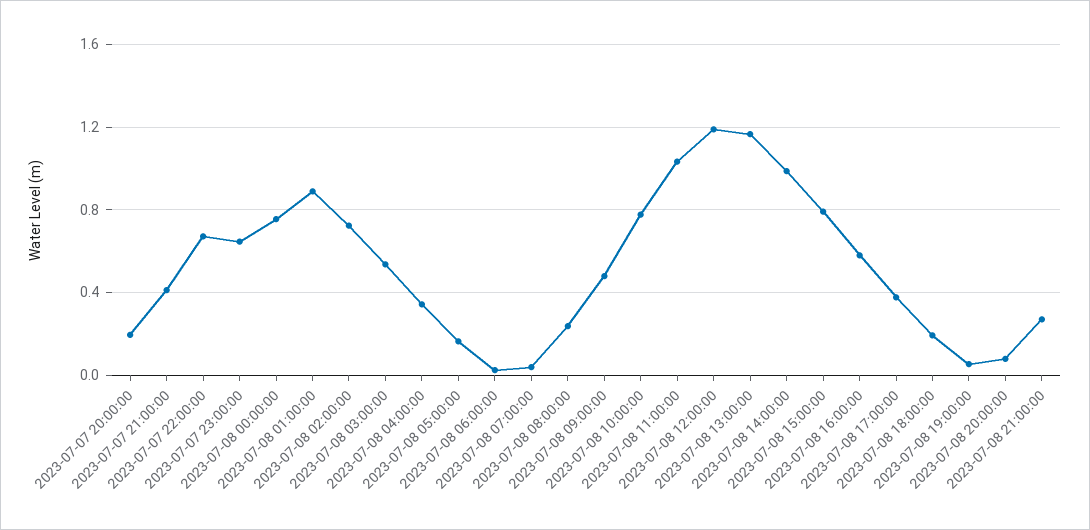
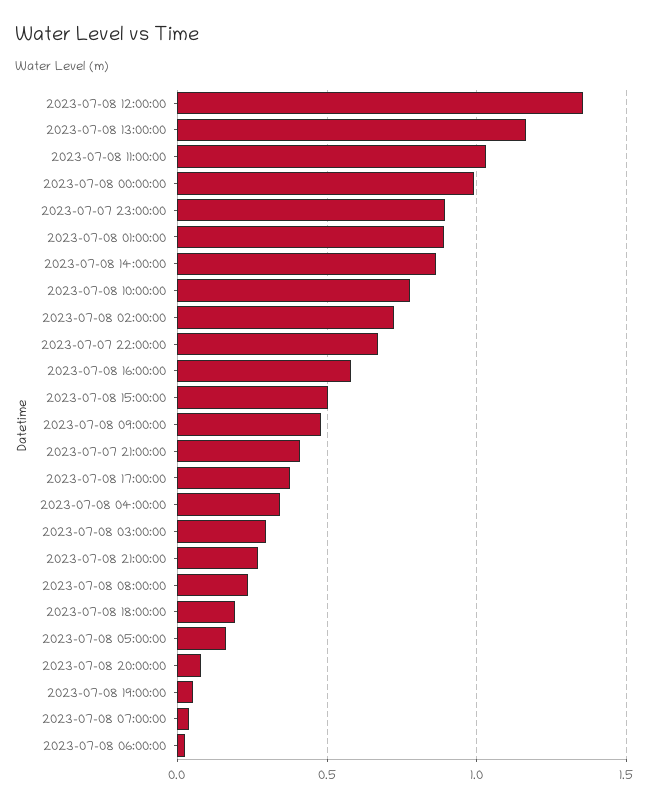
  {
-   "2023-07-07 20:00:00": 0.2,
    "2023-07-07 21:00:00": 0.4,
    "2023-07-07 22:00:00": 0.65,
-   "2023-07-07 23:00:00": 0.65,
+   "2023-07-07 23:00:00": 0.9,
-   "2023-07-08 00:00:00": 0.75,
+   "2023-07-08 00:00:00": 1,
    "2023-07-08 01:00:00": 0.9,
    "2023-07-08 02:00:00": 0.7,
-   "2023-07-08 03:00:00": 0.55,
+   "2023-07-08 03:00:00": 0.3,
    "2023-07-08 04:00:00": 0.35,
    "2023-07-08 05:00:00": 0.15,
    "2023-07-08 06:00:00": 0,
    "2023-07-08 07:00:00": 0.05,
    "2023-07-08 08:00:00": 0.25,
    "2023-07-08 09:00:00": 0.5,
    "2023-07-08 10:00:00": 0.8,
    "2023-07-08 11:00:00": 1.05,
-   "2023-07-08 12:00:00": 1.2,
+   "2023-07-08 12:00:00": 1.35,
    "2023-07-08 13:00:00": 1.15,
-   "2023-07-08 14:00:00": 1,
+   "2023-07-08 14:00:00": 0.85,
-   "2023-07-08 15:00:00": 0.8,
+   "2023-07-08 15:00:00": 0.5,
    "2023-07-08 16:00:00": 0.6,
    "2023-07-08 17:00:00": 0.4,
    "2023-07-08 18:00:00": 0.2,
    "2023-07-08 19:00:00": 0.05,
    "2023-07-08 20:00:00": 0.1,
    "2023-07-08 21:00:00": 0.25
  }

